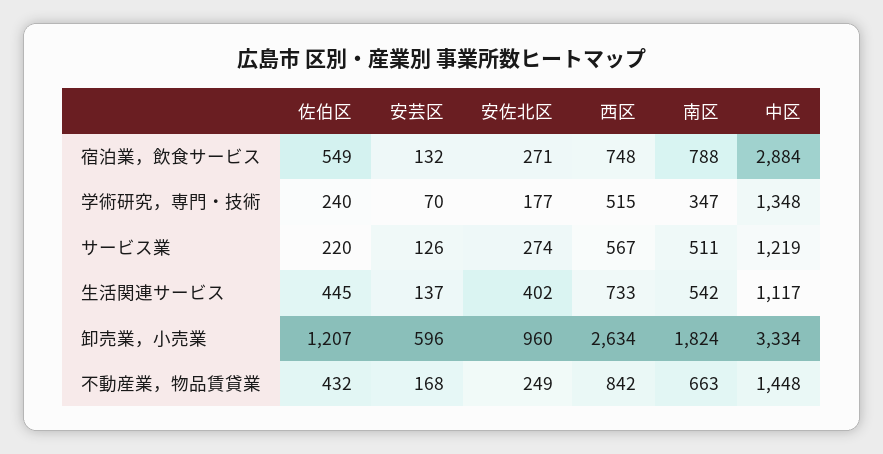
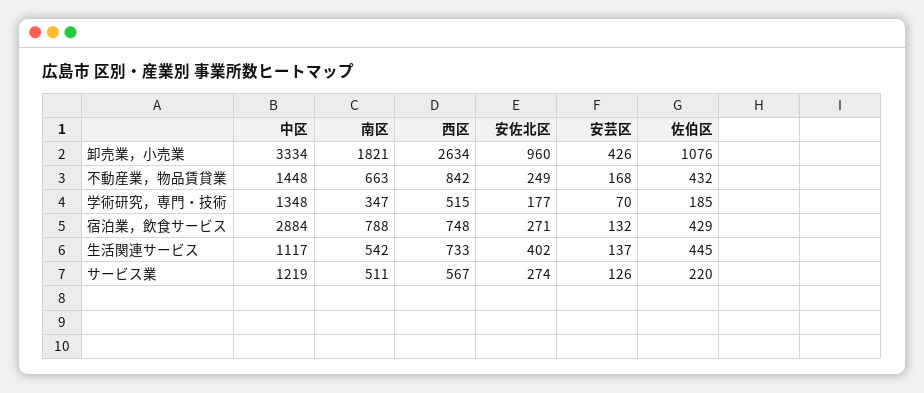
  {
    "佐伯区": {
-     "宿泊業，飲食サービス": 549,
+     "宿泊業，飲食サービス": 429,
-     "学術研究，専門・技術": 240,
+     "学術研究，専門・技術": 185,
      "サービス業": 220,
      "生活関連サービス": 445,
-     "卸売業，小売業": 1207,
+     "卸売業，小売業": 1076,
      "不動産業，物品賃貸業": 432
    },
    "安芸区": {
      "宿泊業，飲食サービス": 132,
      "学術研究，専門・技術": 70,
      "サービス業": 126,
      "生活関連サービス": 137,
-     "卸売業，小売業": 596,
+     "卸売業，小売業": 426,
      "不動産業，物品賃貸業": 168
    },
    "安佐北区": {
      "宿泊業，飲食サービス": 271,
      "学術研究，専門・技術": 177,
      "サービス業": 274,
      "生活関連サービス": 402,
      "卸売業，小売業": 960,
      "不動産業，物品賃貸業": 249
    },
    "西区": {
      "宿泊業，飲食サービス": 748,
      "学術研究，専門・技術": 515,
      "サービス業": 567,
      "生活関連サービス": 733,
      "卸売業，小売業": 2634,
      "不動産業，物品賃貸業": 842
    },
    "南区": {
      "宿泊業，飲食サービス": 788,
      "学術研究，専門・技術": 347,
      "サービス業": 511,
      "生活関連サービス": 542,
-     "卸売業，小売業": 1824,
+     "卸売業，小売業": 1821,
      "不動産業，物品賃貸業": 663
    },
    "中区": {
      "宿泊業，飲食サービス": 2884,
      "学術研究，専門・技術": 1348,
      "サービス業": 1219,
      "生活関連サービス": 1117,
      "卸売業，小売業": 3334,
      "不動産業，物品賃貸業": 1448
    }
  }

